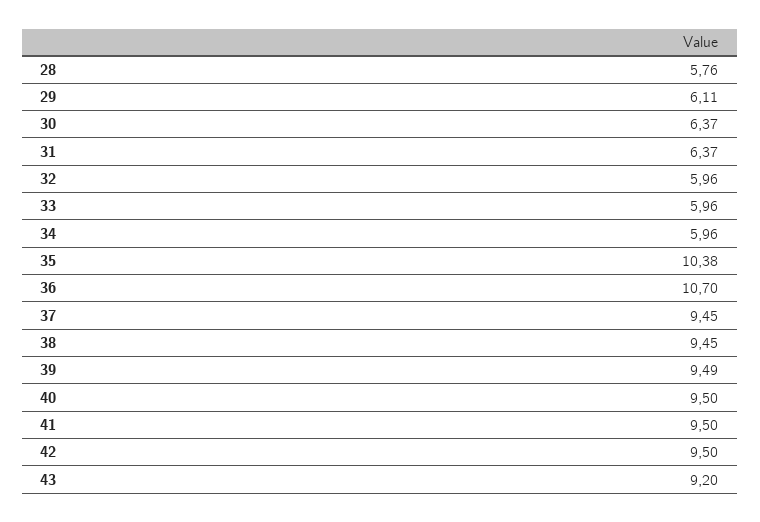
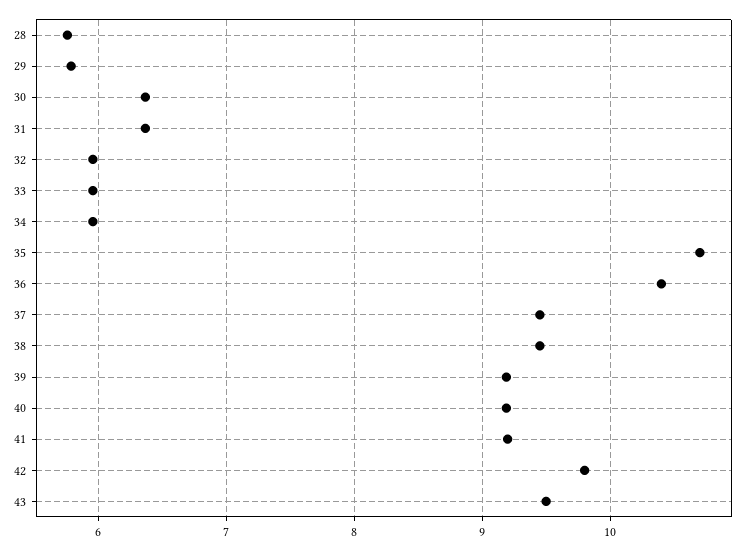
  {
    "28": 5.76,
-   "29": 6.11,
+   "29": 5.8,
    "30": 6.37,
    "31": 6.37,
    "32": 5.96,
    "33": 5.96,
    "34": 5.96,
-   "35": 10.38,
+   "35": 10.7,
-   "36": 10.7,
+   "36": 10.4,
    "37": 9.45,
    "38": 9.45,
-   "39": 9.49,
+   "39": 9.2,
-   "40": 9.5,
+   "40": 9.2,
-   "41": 9.5,
+   "41": 9.2,
-   "42": 9.5,
+   "42": 9.8,
-   "43": 9.2
+   "43": 9.5
  }

